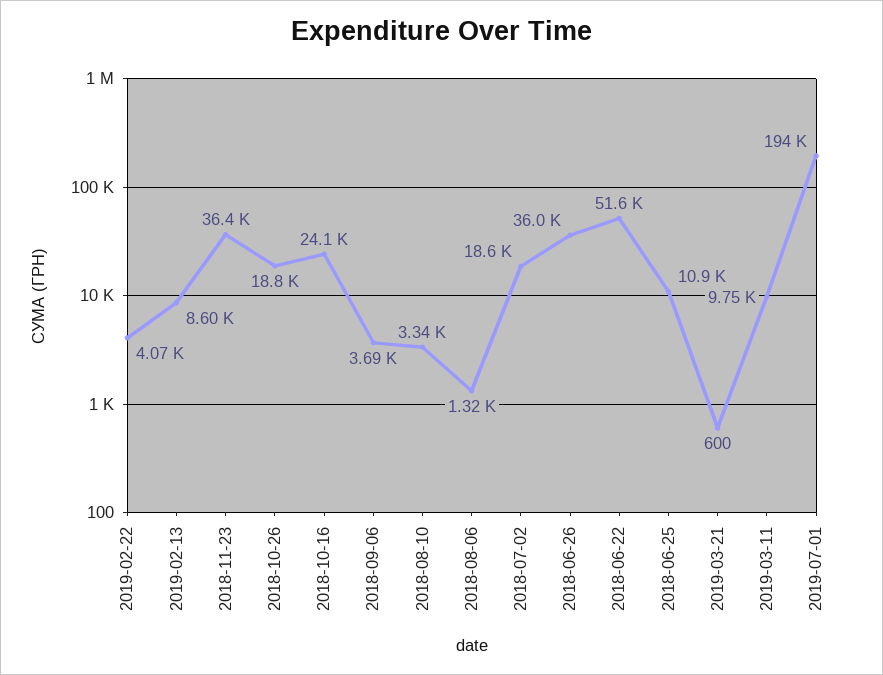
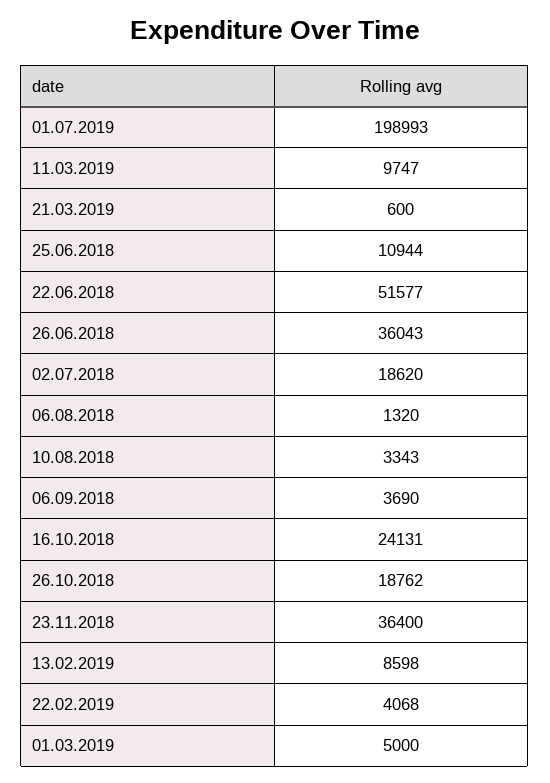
  {
    "2019-02-22": 4068,
    "2019-02-13": 8598,
    "2018-11-23": 36400,
    "2018-10-26": 18762,
    "2018-10-16": 24131,
    "2018-09-06": 3690,
    "2018-08-10": 3343,
    "2018-08-06": 1320,
    "2018-07-02": 18620,
    "2018-06-26": 36043,
    "2018-06-22": 51577,
    "2018-06-25": 10944,
    "2019-03-21": 600,
    "2019-03-11": 9747,
-   "2019-07-01": 194000
+   "2019-07-01": 198993,
+   "01.03.2019": 5000
  }

